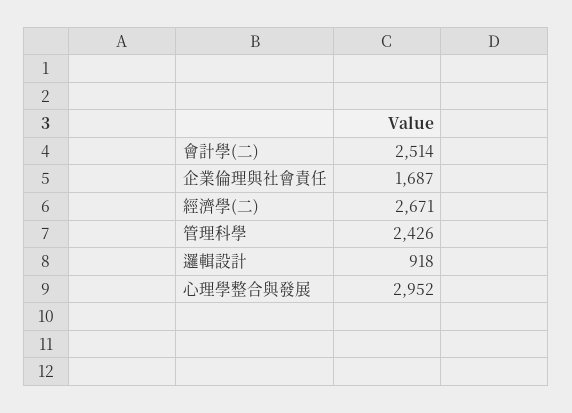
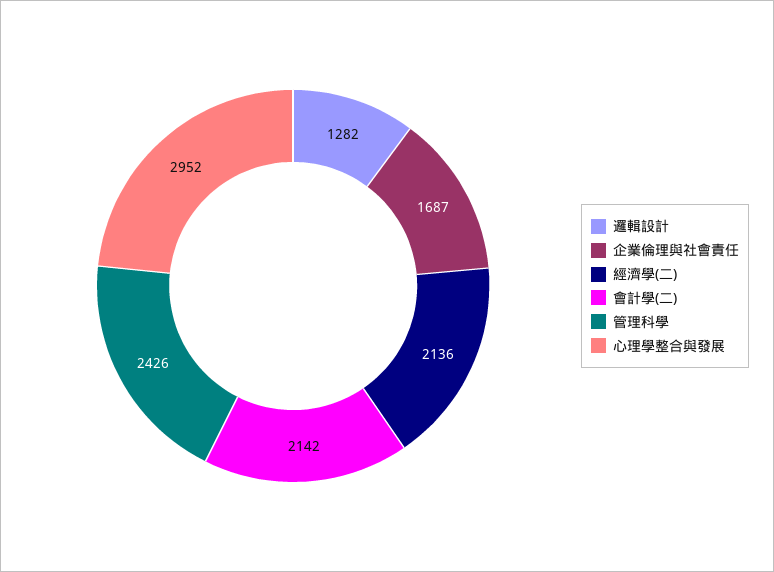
  {
-   "會計學(二)": 2514,
+   "會計學(二)": 2142,
    "企業倫理與社會責任": 1687,
-   "經濟學(二)": 2671,
+   "經濟學(二)": 2136,
    "管理科學": 2426,
-   "邏輯設計": 918,
+   "邏輯設計": 1282,
    "心理學整合與發展": 2952
  }

